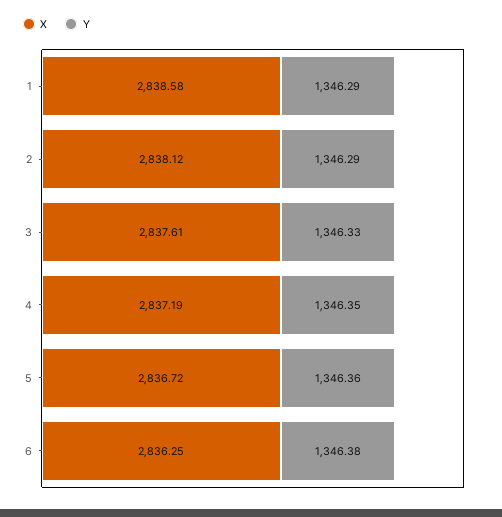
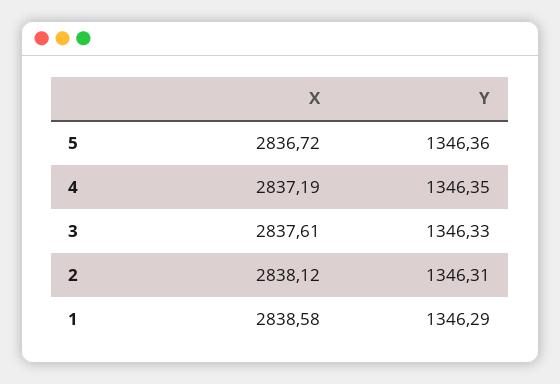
  {
    "X": {
      "1": 2838.58,
      "2": 2838.12,
      "3": 2837.61,
      "4": 2837.19,
-     "5": 2836.72,
+     "5": 2836.72
-     "6": 2836.25
    },
    "Y": {
      "1": 1346.29,
-     "2": 1346.29,
+     "2": 1346.31,
      "3": 1346.33,
      "4": 1346.35,
-     "5": 1346.36,
+     "5": 1346.36
-     "6": 1346.38
    }
  }

